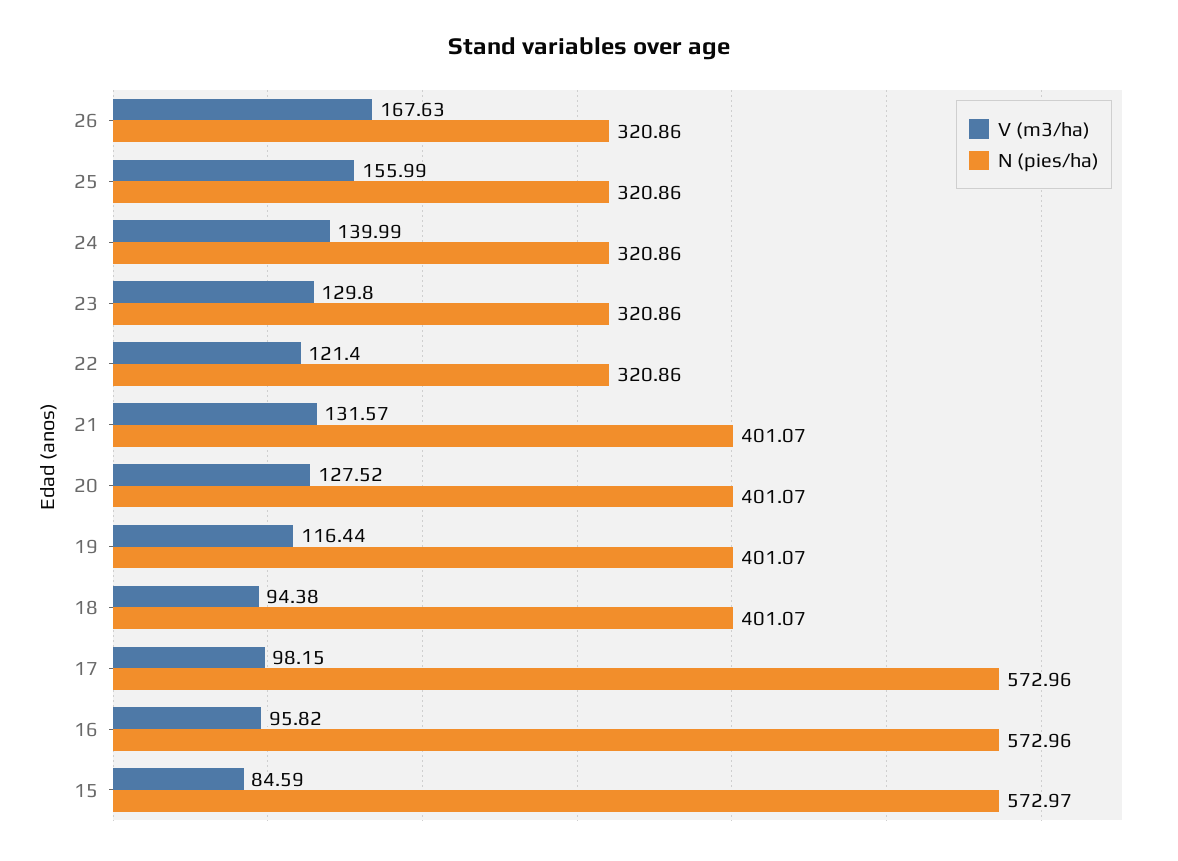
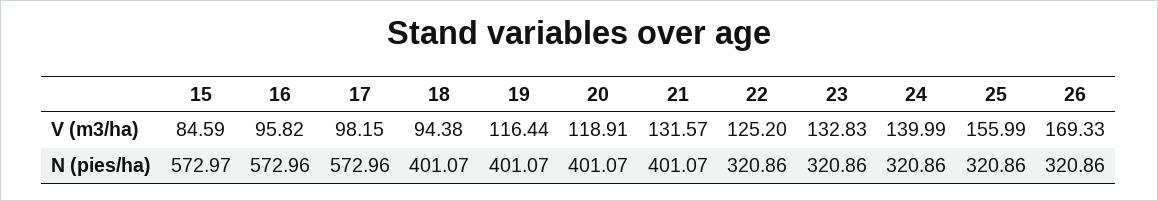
  {
    "V (m3/ha)": {
-     "26": 167.63,
+     "26": 169.33,
      "25": 155.99,
      "24": 139.99,
-     "23": 129.8,
+     "23": 132.83,
-     "22": 121.4,
+     "22": 125.2,
      "21": 131.57,
-     "20": 127.52,
+     "20": 118.91,
      "19": 116.44,
      "18": 94.38,
      "17": 98.15,
      "16": 95.82,
      "15": 84.59
    },
    "N (pies/ha)": {
      "26": 320.86,
      "25": 320.86,
      "24": 320.86,
      "23": 320.86,
      "22": 320.86,
      "21": 401.07,
      "20": 401.07,
      "19": 401.07,
      "18": 401.07,
      "17": 572.96,
      "16": 572.96,
      "15": 572.97
    }
  }

